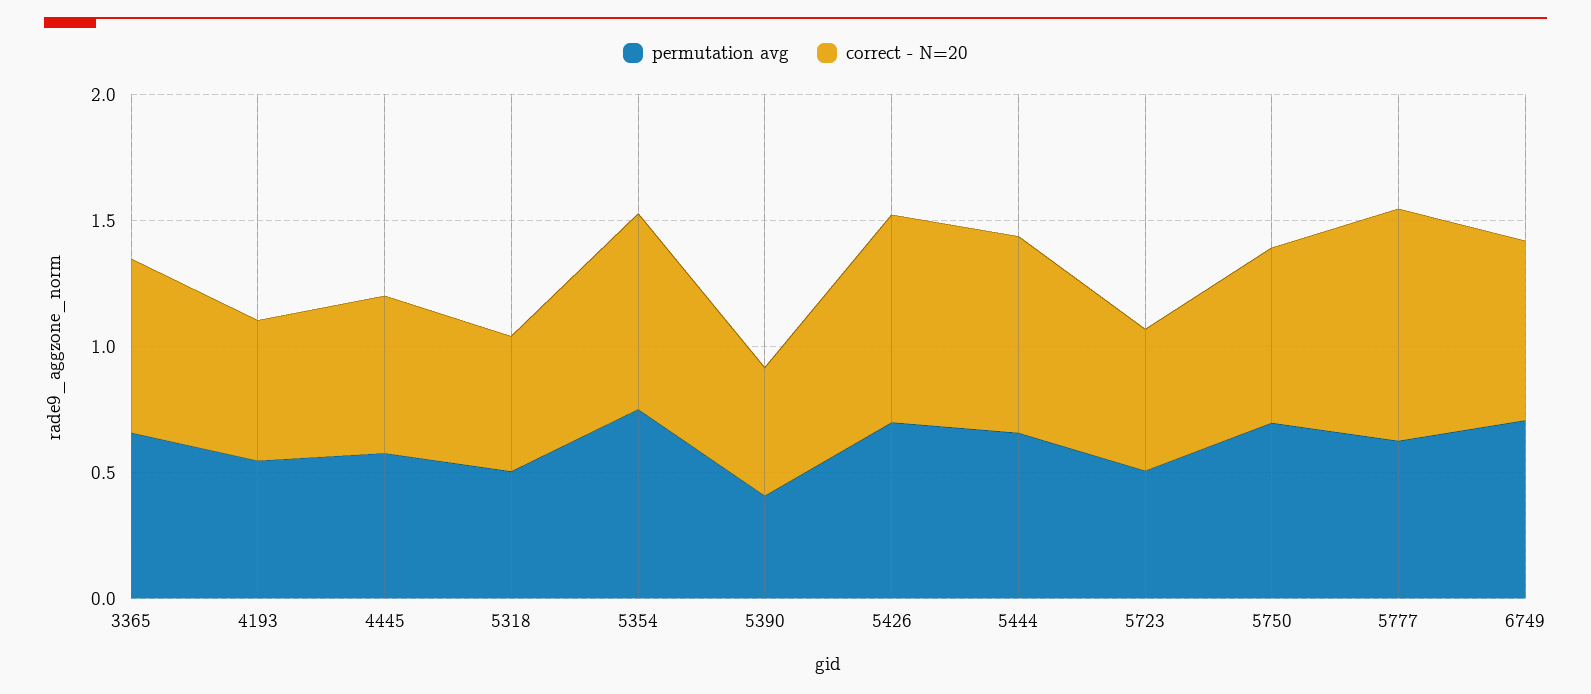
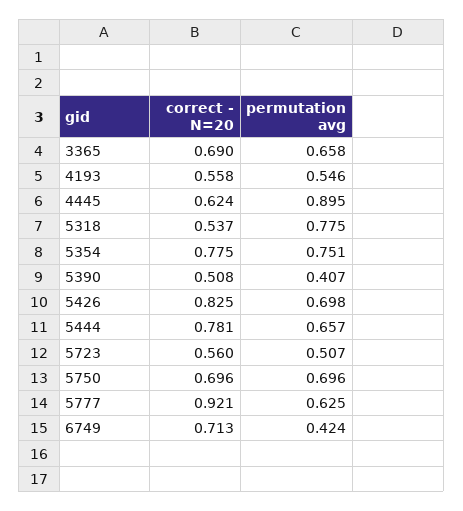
  {
    "permutation avg": {
      "3365": 0.658,
      "4193": 0.546,
-     "4445": 0.6,
+     "4445": 0.895,
-     "5318": 0.5,
+     "5318": 0.775,
      "5354": 0.751,
      "5390": 0.407,
      "5426": 0.698,
      "5444": 0.657,
      "5723": 0.507,
      "5750": 0.696,
      "5777": 0.625,
-     "6749": 0.7
+     "6749": 0.424
    },
    "correct - N=20": {
      "3365": 0.69,
      "4193": 0.558,
      "4445": 0.624,
      "5318": 0.537,
      "5354": 0.775,
      "5390": 0.508,
      "5426": 0.825,
      "5444": 0.781,
      "5723": 0.56,
      "5750": 0.696,
      "5777": 0.921,
      "6749": 0.713
    }
  }

